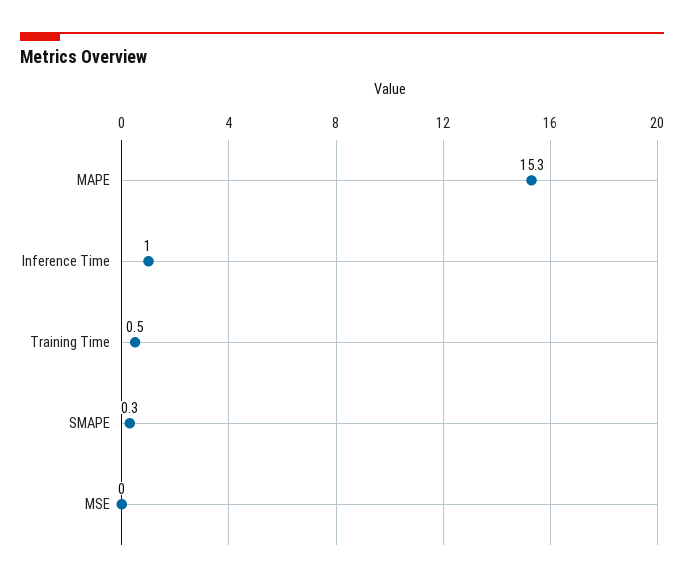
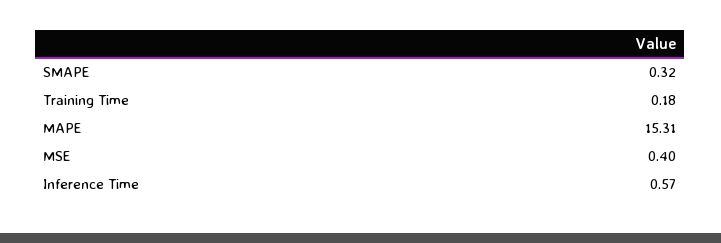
  {
    "MAPE": 15.31,
-   "Inference Time": 1,
+   "Inference Time": 0.57,
-   "Training Time": 0.5,
+   "Training Time": 0.18,
    "SMAPE": 0.32,
-   "MSE": 0
+   "MSE": 0.4
  }

